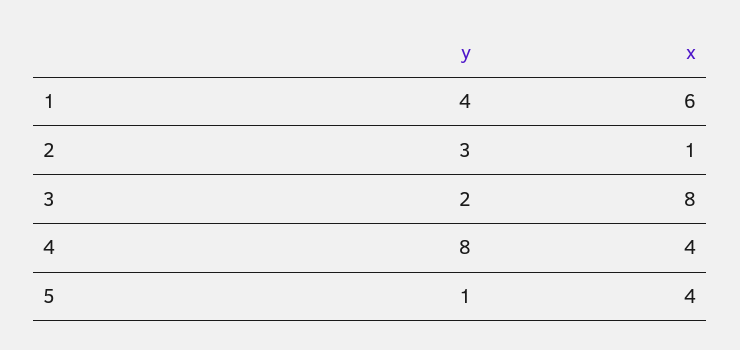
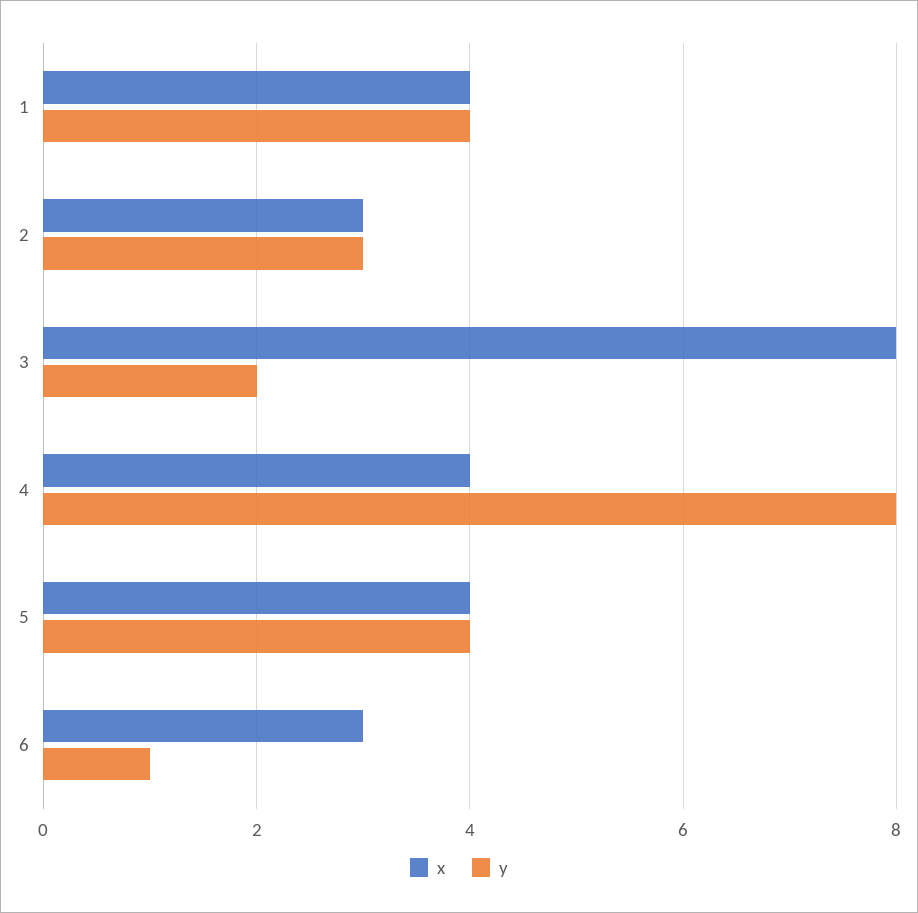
  {
    "y": {
      "1": 4,
      "2": 3,
      "3": 2,
      "4": 8,
-     "5": 1
+     "5": 4,
+     "6": 1
    },
    "x": {
-     "1": 6,
+     "1": 4,
-     "2": 1,
+     "2": 3,
      "3": 8,
      "4": 4,
-     "5": 4
+     "5": 4,
+     "6": 3
    }
  }

